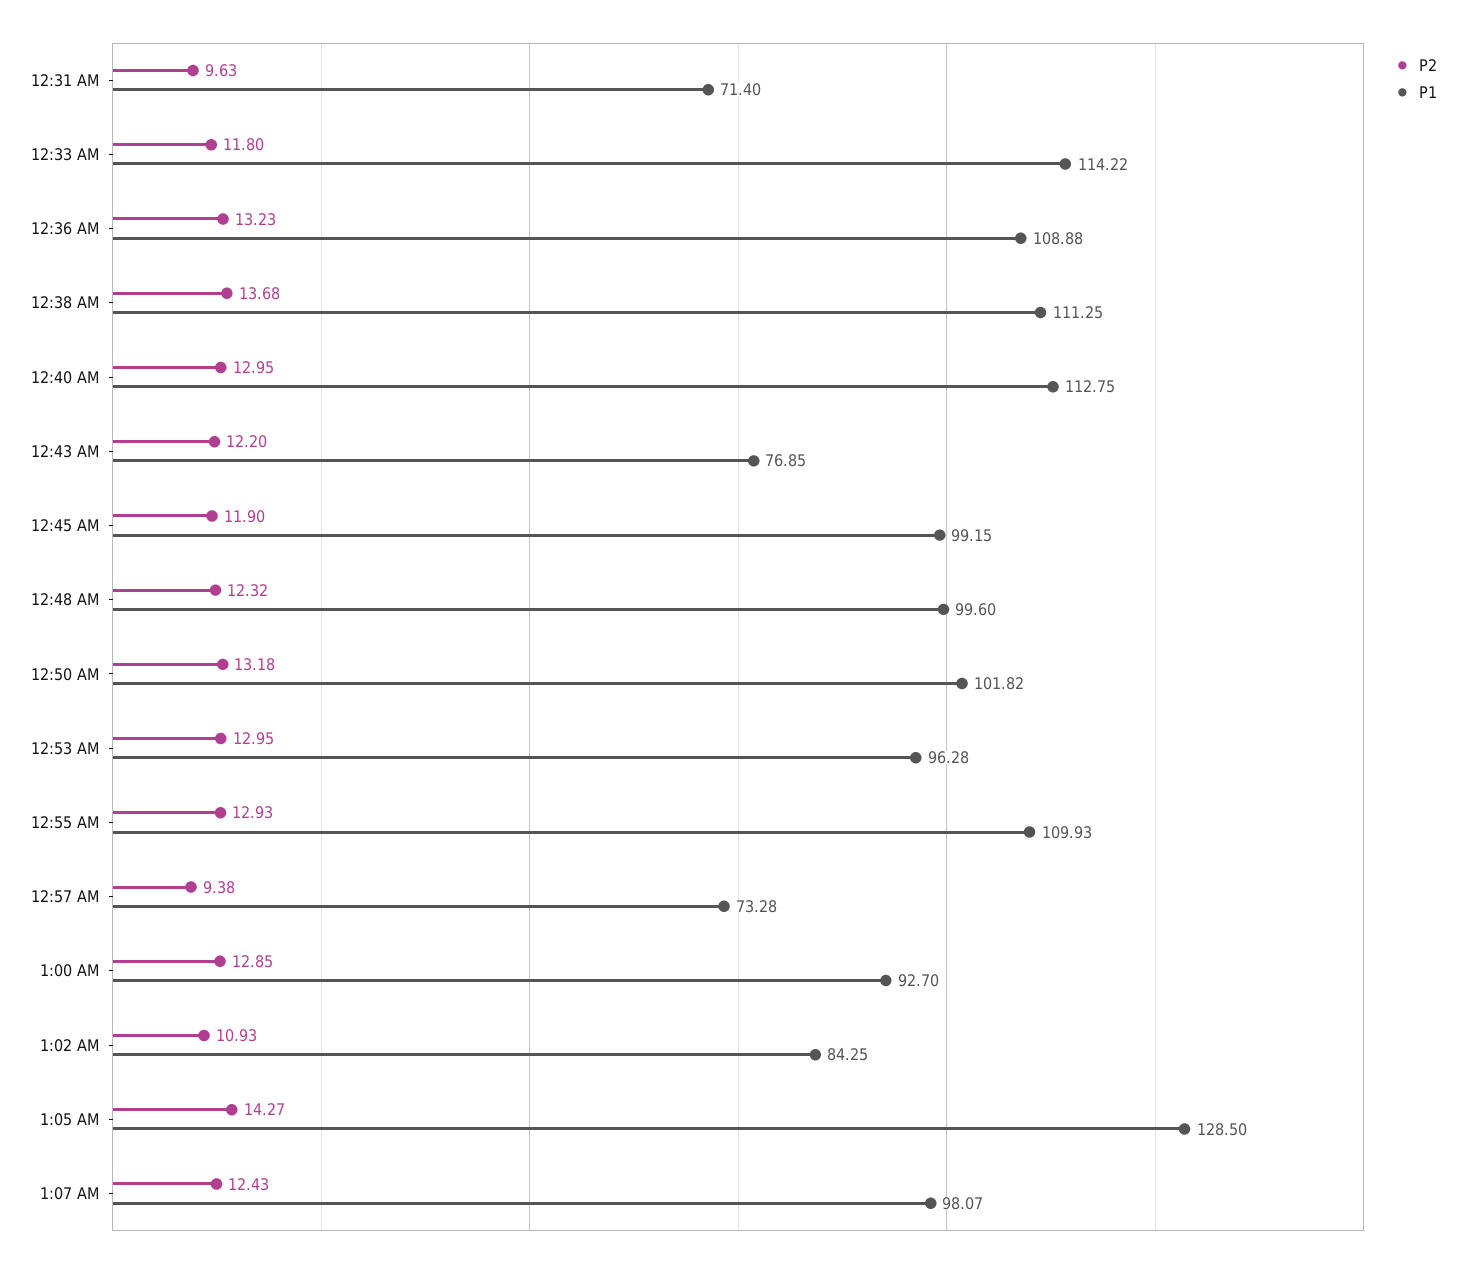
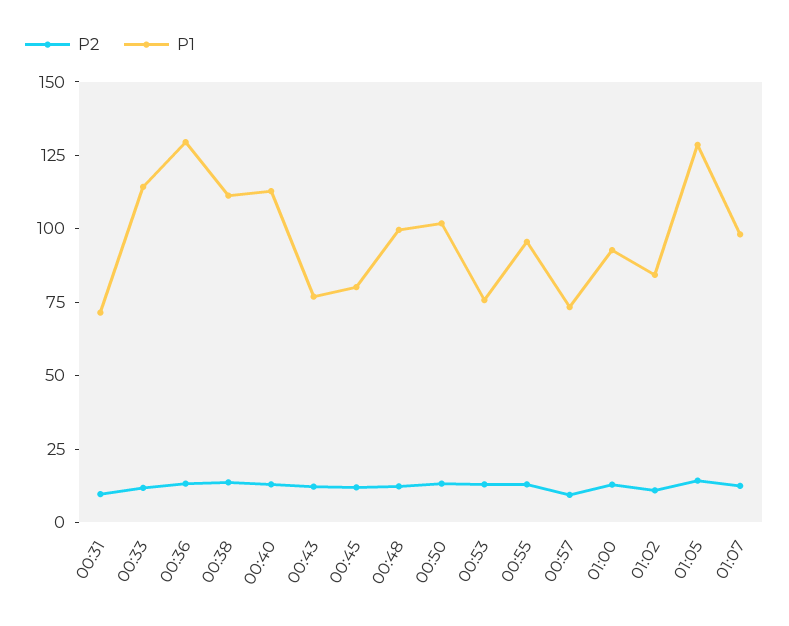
  {
    "P2": {
      "12:31 AM": 9.63,
      "12:33 AM": 11.8,
      "12:36 AM": 13.23,
      "12:38 AM": 13.68,
      "12:40 AM": 12.95,
      "12:43 AM": 12.2,
      "12:45 AM": 11.9,
      "12:48 AM": 12.32,
      "12:50 AM": 13.18,
      "12:53 AM": 12.95,
      "12:55 AM": 12.93,
      "12:57 AM": 9.38,
      "1:00 AM": 12.85,
      "1:02 AM": 10.93,
      "1:05 AM": 14.27,
      "1:07 AM": 12.43
    },
    "P1": {
      "12:31 AM": 71.4,
      "12:33 AM": 114.22,
-     "12:36 AM": 108.88,
+     "12:36 AM": 130,
      "12:38 AM": 111.25,
      "12:40 AM": 112.75,
      "12:43 AM": 76.85,
-     "12:45 AM": 99.15,
+     "12:45 AM": 80,
      "12:48 AM": 99.6,
      "12:50 AM": 101.82,
-     "12:53 AM": 96.28,
+     "12:53 AM": 75,
-     "12:55 AM": 109.93,
+     "12:55 AM": 95,
      "12:57 AM": 73.28,
      "1:00 AM": 92.7,
      "1:02 AM": 84.25,
      "1:05 AM": 128.5,
      "1:07 AM": 98.07
    }
  }

